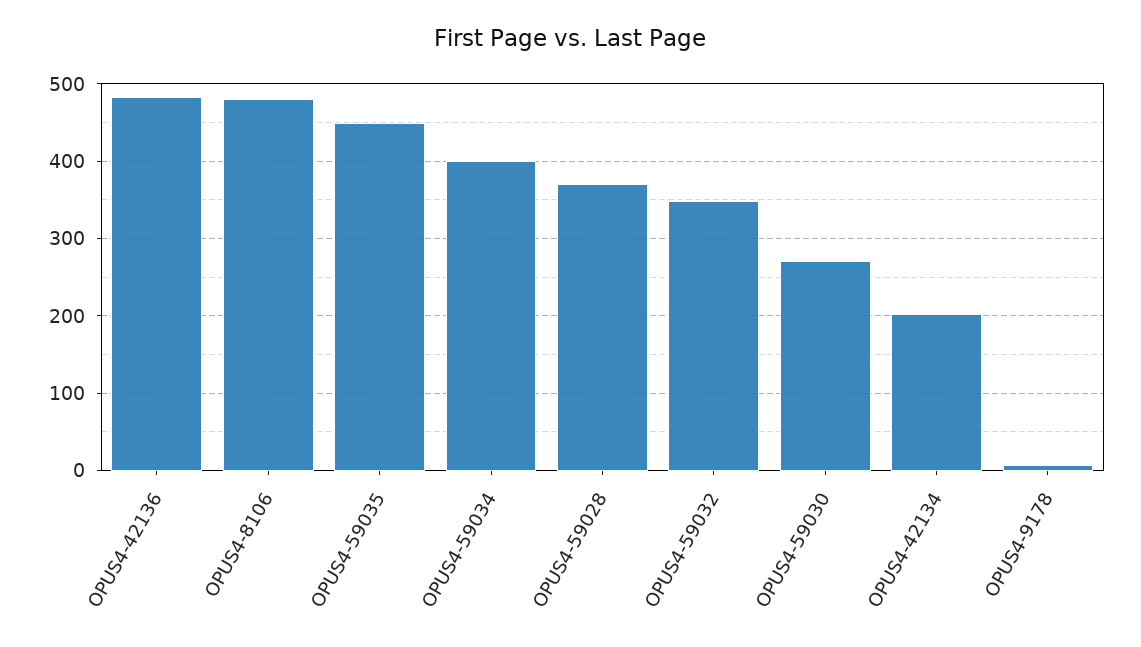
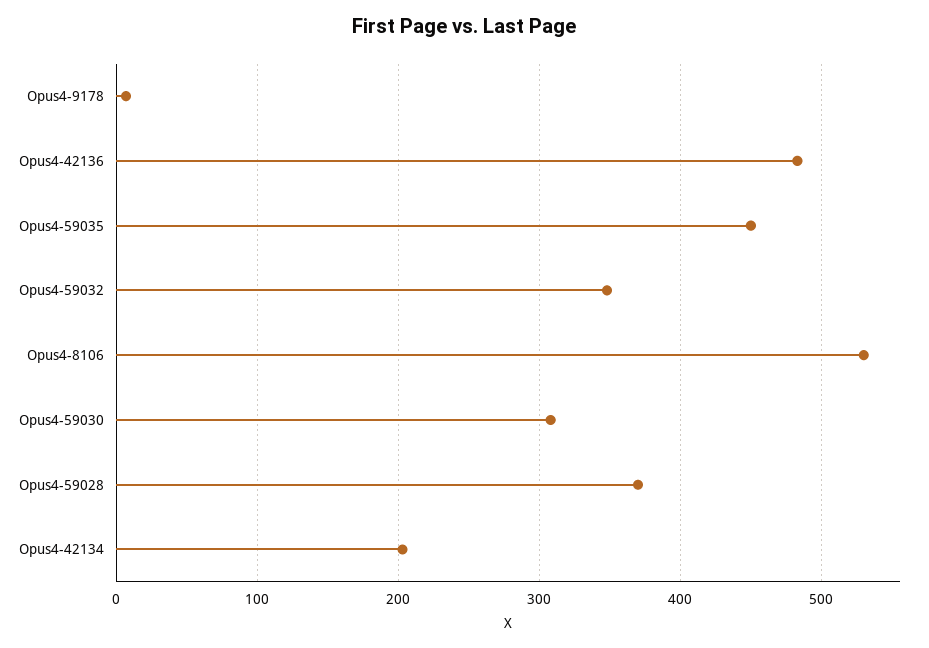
  {
    "OPUS4-42136": 480,
-   "OPUS4-8106": 480,
+   "OPUS4-8106": 530,
    "OPUS4-59035": 450,
-   "OPUS4-59034": 400,
    "OPUS4-59028": 370,
    "OPUS4-59032": 350,
-   "OPUS4-59030": 270,
+   "OPUS4-59030": 310,
    "OPUS4-42134": 200,
    "OPUS4-9178": 10
  }

